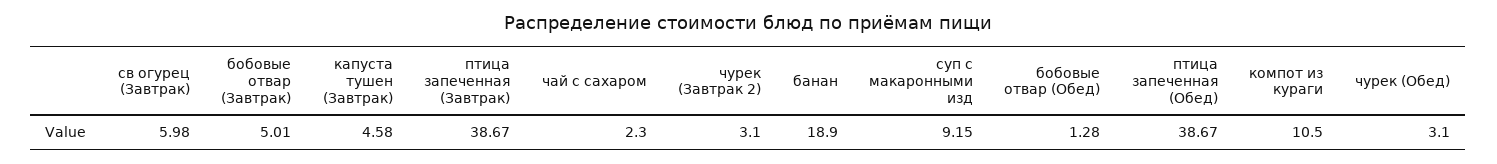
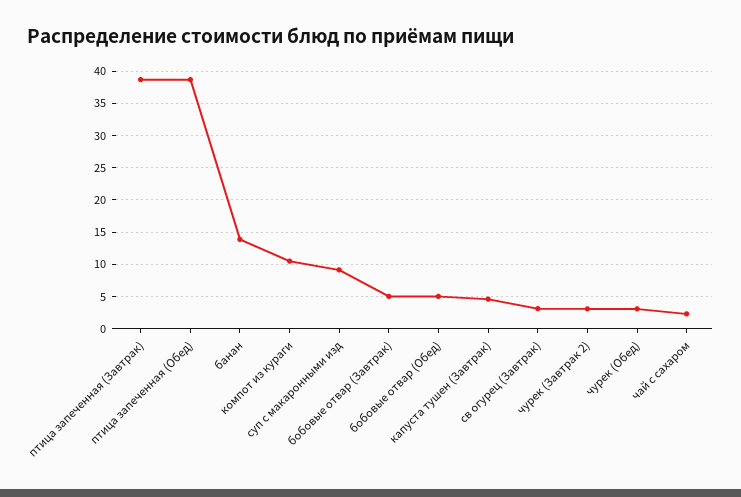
  {
-   "св огурец (Завтрак)": 5.98,
+   "св огурец (Завтрак)": 3,
    "бобовые отвар (Завтрак)": 5.01,
    "капуста тушен (Завтрак)": 4.58,
    "птица запеченная (Завтрак)": 38.67,
    "чай с сахаром": 2.3,
    "чурек (Завтрак 2)": 3.1,
-   "банан": 18.9,
+   "банан": 14,
    "суп с макаронными изд": 9.15,
-   "бобовые отвар (Обед)": 1.28,
+   "бобовые отвар (Обед)": 5,
    "птица запеченная (Обед)": 38.67,
    "компот из кураги": 10.5,
    "чурек (Обед)": 3.1
  }

